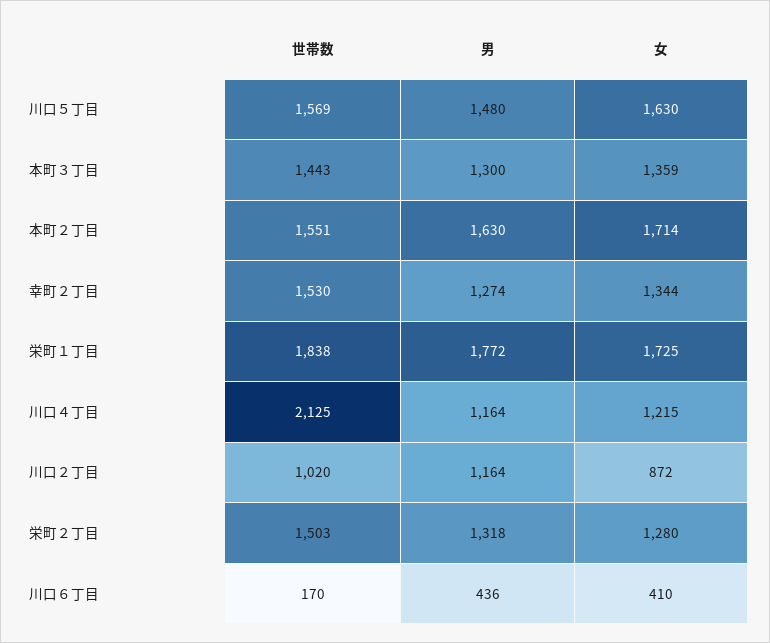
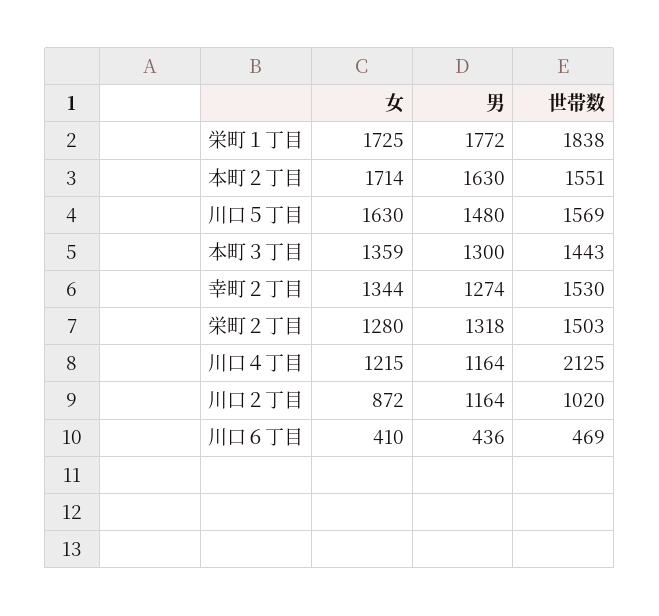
  {
    "世帯数": {
      "川口５丁目": 1569,
      "本町３丁目": 1443,
      "本町２丁目": 1551,
      "幸町２丁目": 1530,
      "栄町１丁目": 1838,
      "川口４丁目": 2125,
      "川口２丁目": 1020,
      "栄町２丁目": 1503,
-     "川口６丁目": 170
+     "川口６丁目": 469
    },
    "男": {
      "川口５丁目": 1480,
      "本町３丁目": 1300,
      "本町２丁目": 1630,
      "幸町２丁目": 1274,
      "栄町１丁目": 1772,
      "川口４丁目": 1164,
      "川口２丁目": 1164,
      "栄町２丁目": 1318,
      "川口６丁目": 436
    },
    "女": {
      "川口５丁目": 1630,
      "本町３丁目": 1359,
      "本町２丁目": 1714,
      "幸町２丁目": 1344,
      "栄町１丁目": 1725,
      "川口４丁目": 1215,
      "川口２丁目": 872,
      "栄町２丁目": 1280,
      "川口６丁目": 410
    }
  }

